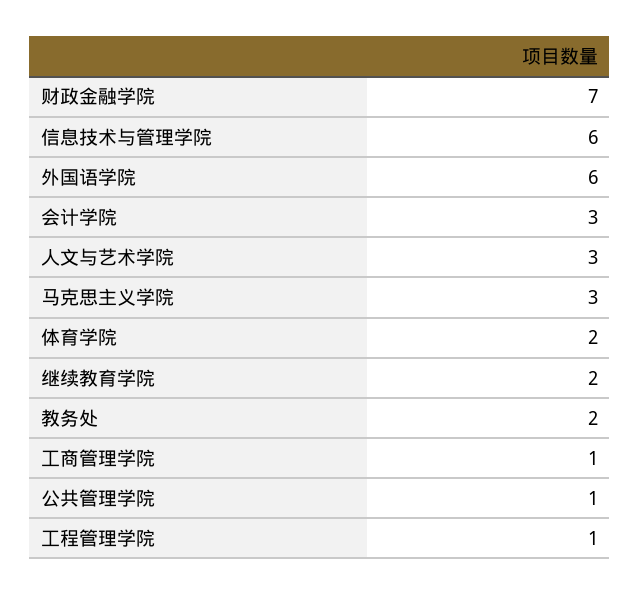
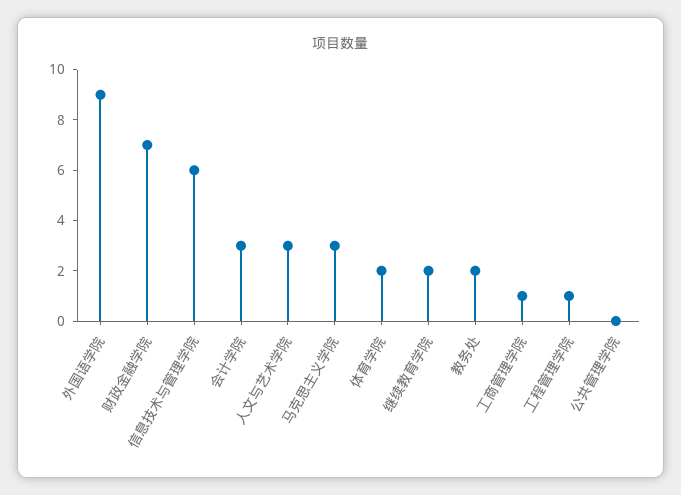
  {
    "财政金融学院": 7,
    "信息技术与管理学院": 6,
-   "外国语学院": 6,
+   "外国语学院": 9,
    "会计学院": 3,
    "人文与艺术学院": 3,
    "马克思主义学院": 3,
    "体育学院": 2,
    "继续教育学院": 2,
    "教务处": 2,
    "工商管理学院": 1,
-   "公共管理学院": 1,
+   "公共管理学院": 0,
    "工程管理学院": 1
  }

